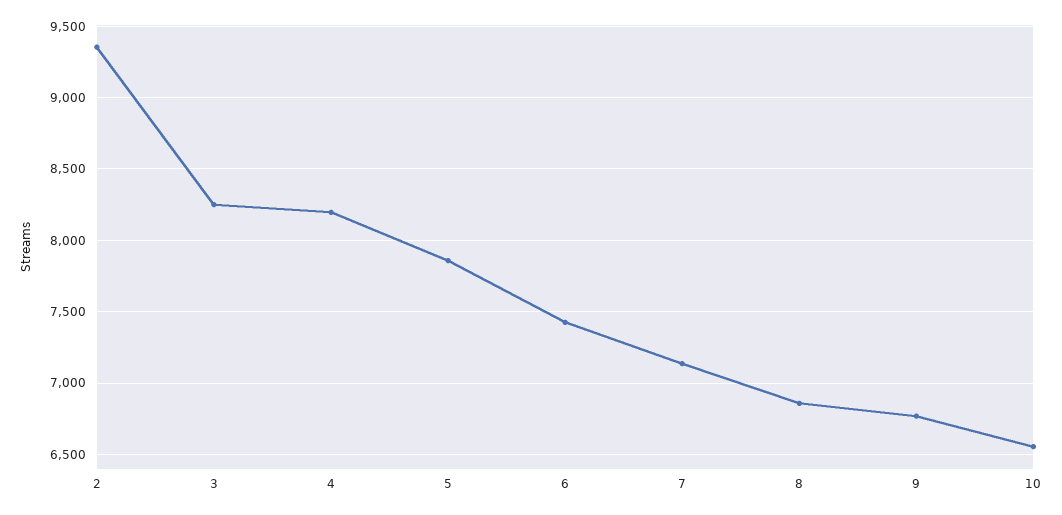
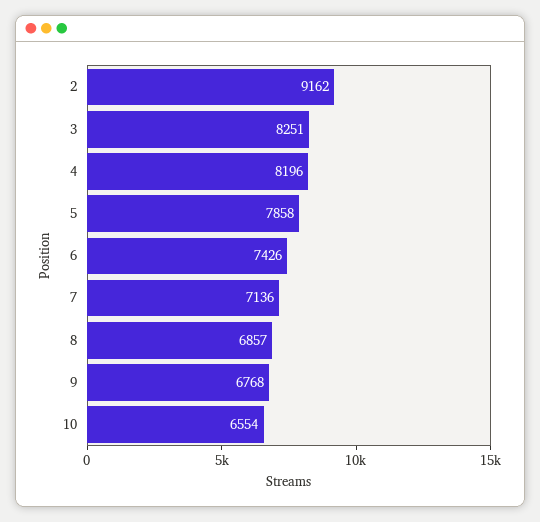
  {
-   "2": 9350,
+   "2": 9162,
    "3": 8251,
    "4": 8196,
    "5": 7858,
    "6": 7426,
    "7": 7136,
    "8": 6857,
    "9": 6768,
    "10": 6554
  }

